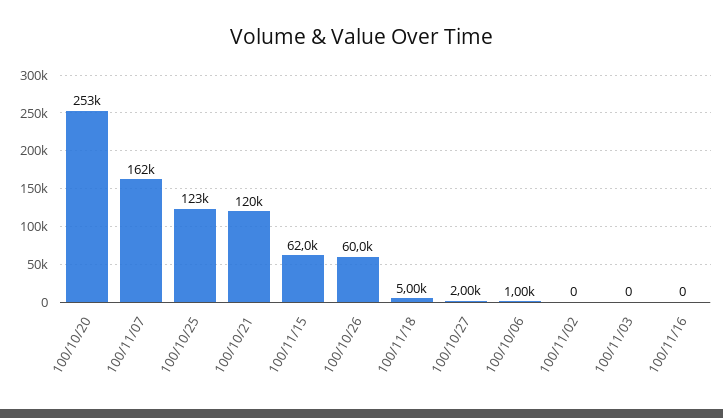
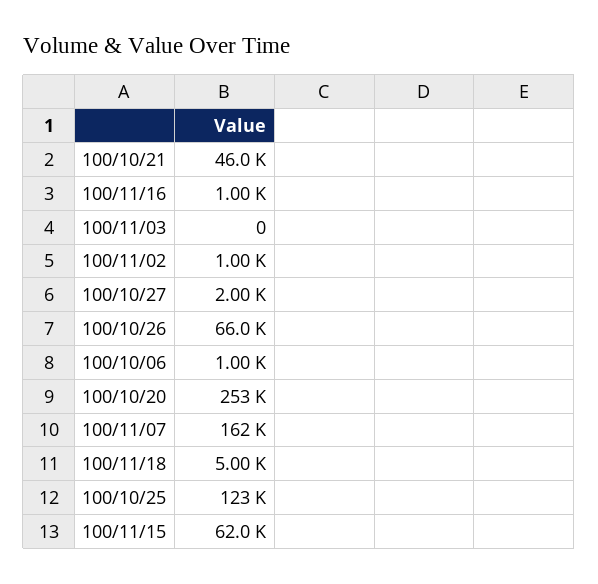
  {
    "100/10/20": 253000,
    "100/11/07": 162000,
    "100/10/25": 123000,
-   "100/10/21": 120000,
+   "100/10/21": 46000,
    "100/11/15": 62000,
-   "100/10/26": 60000,
+   "100/10/26": 66000,
    "100/11/18": 5000,
    "100/10/27": 2000,
    "100/10/06": 1000,
-   "100/11/02": 0,
+   "100/11/02": 1000,
    "100/11/03": 0,
-   "100/11/16": 0
+   "100/11/16": 1000
  }

